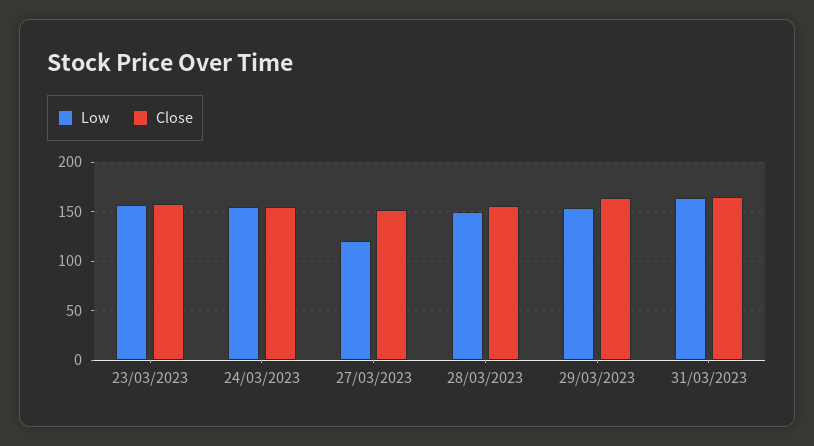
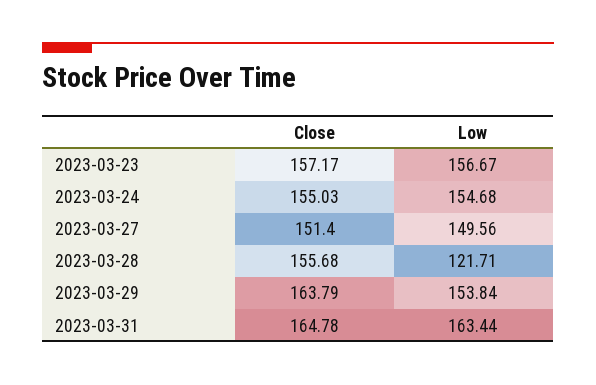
  {
    "Low": {
      "23/03/2023": 156.67,
      "24/03/2023": 154.68,
-     "27/03/2023": 120,
+     "27/03/2023": 149.56,
-     "28/03/2023": 150,
+     "28/03/2023": 121.71,
      "29/03/2023": 153.84,
      "31/03/2023": 163.44
    },
    "Close": {
      "23/03/2023": 157.17,
      "24/03/2023": 155.03,
      "27/03/2023": 151.4,
      "28/03/2023": 155.68,
      "29/03/2023": 163.79,
      "31/03/2023": 164.78
    }
  }

